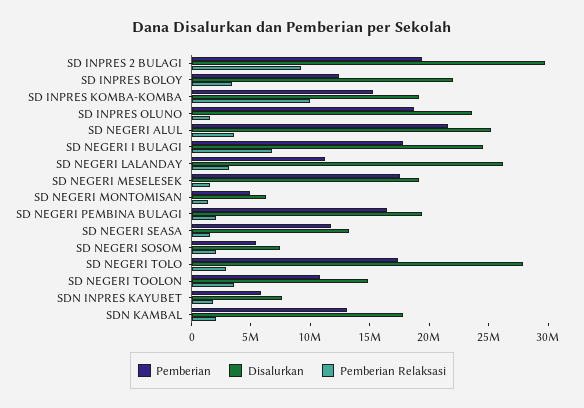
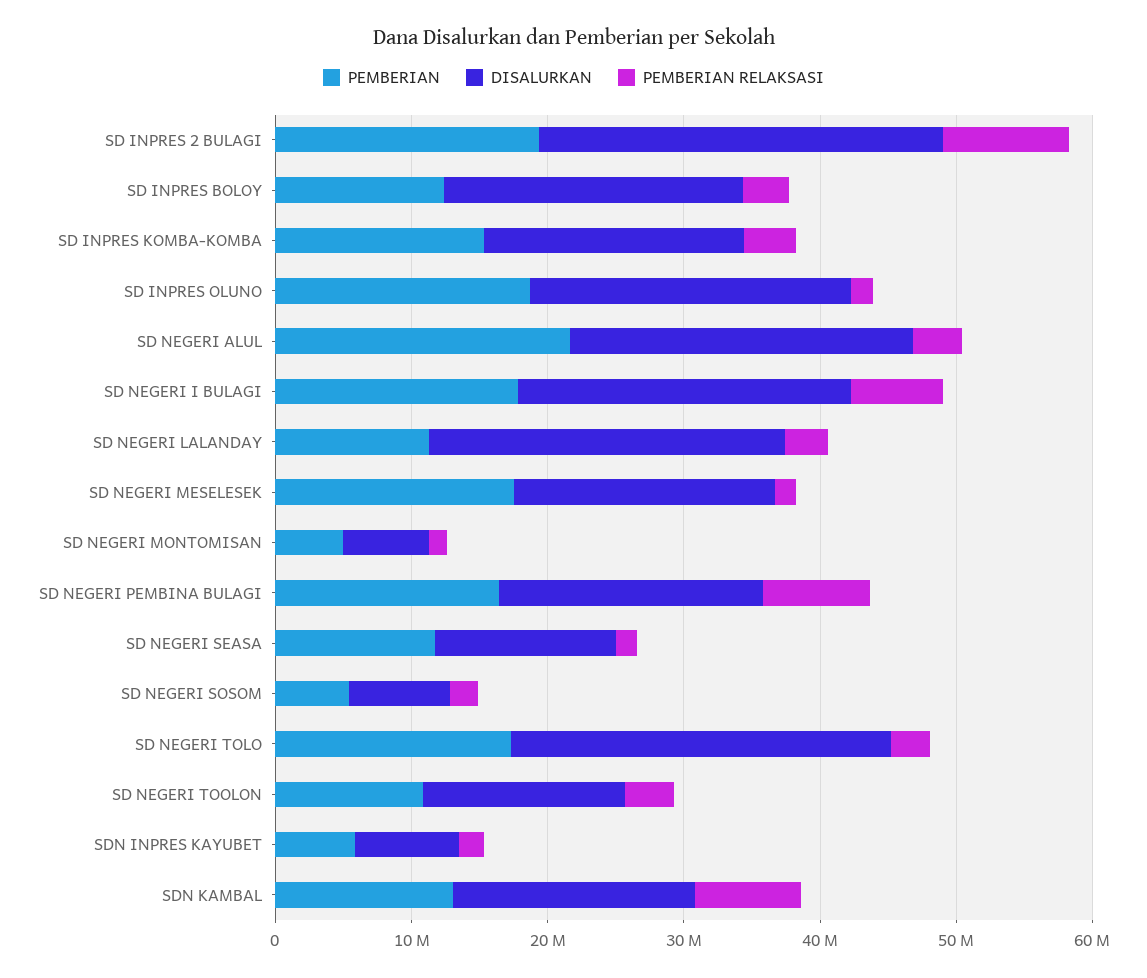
  {
    "Pemberian": {
      "SD INPRES 2 BULAGI": 19000000,
      "SD INPRES BOLOY": 12000000,
      "SD INPRES KOMBA-KOMBA": 15000000,
      "SD INPRES OLUNO": 19000000,
      "SD NEGERI ALUL": 22000000,
      "SD NEGERI I BULAGI": 18000000,
      "SD NEGERI LALANDAY": 11000000,
      "SD NEGERI MESELESEK": 18000000,
      "SD NEGERI MONTOMISAN": 5000000,
      "SD NEGERI PEMBINA BULAGI": 16000000,
      "SD NEGERI SEASA": 12000000,
      "SD NEGERI SOSOM": 5000000,
      "SD NEGERI TOLO": 17000000,
      "SD NEGERI TOOLON": 11000000,
      "SDN INPRES KAYUBET": 6000000,
      "SDN KAMBAL": 13000000
    },
    "Disalurkan": {
      "SD INPRES 2 BULAGI": 30000000,
      "SD INPRES BOLOY": 22000000,
      "SD INPRES KOMBA-KOMBA": 19000000,
      "SD INPRES OLUNO": 24000000,
      "SD NEGERI ALUL": 25000000,
      "SD NEGERI I BULAGI": 25000000,
      "SD NEGERI LALANDAY": 26000000,
      "SD NEGERI MESELESEK": 19000000,
      "SD NEGERI MONTOMISAN": 6000000,
      "SD NEGERI PEMBINA BULAGI": 19000000,
      "SD NEGERI SEASA": 13000000,
      "SD NEGERI SOSOM": 7000000,
      "SD NEGERI TOLO": 28000000,
      "SD NEGERI TOOLON": 15000000,
      "SDN INPRES KAYUBET": 8000000,
      "SDN KAMBAL": 18000000
    },
    "Pemberian Relaksasi": {
      "SD INPRES 2 BULAGI": 9000000,
      "SD INPRES BOLOY": 3000000,
-     "SD INPRES KOMBA-KOMBA": 10000000,
+     "SD INPRES KOMBA-KOMBA": 4000000,
      "SD INPRES OLUNO": 2000000,
      "SD NEGERI ALUL": 4000000,
      "SD NEGERI I BULAGI": 7000000,
      "SD NEGERI LALANDAY": 3000000,
      "SD NEGERI MESELESEK": 2000000,
      "SD NEGERI MONTOMISAN": 1000000,
-     "SD NEGERI PEMBINA BULAGI": 2000000,
+     "SD NEGERI PEMBINA BULAGI": 8000000,
      "SD NEGERI SEASA": 2000000,
      "SD NEGERI SOSOM": 2000000,
      "SD NEGERI TOLO": 3000000,
      "SD NEGERI TOOLON": 4000000,
      "SDN INPRES KAYUBET": 2000000,
-     "SDN KAMBAL": 2000000
+     "SDN KAMBAL": 8000000
    }
  }

